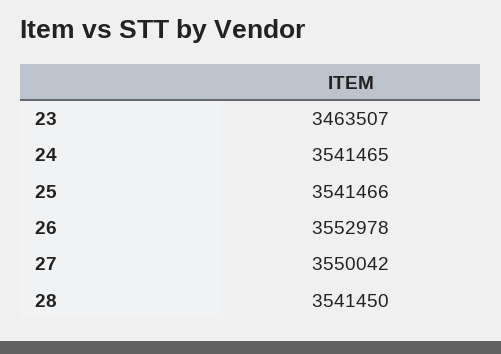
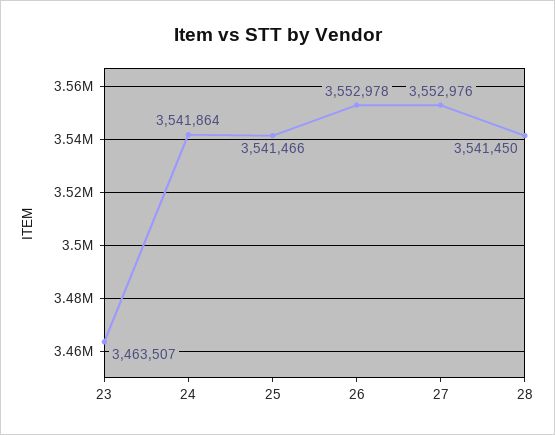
  {
    "23": 3463507,
-   "24": 3541465,
+   "24": 3541864,
    "25": 3541466,
    "26": 3552978,
-   "27": 3550042,
+   "27": 3552976,
    "28": 3541450
  }

